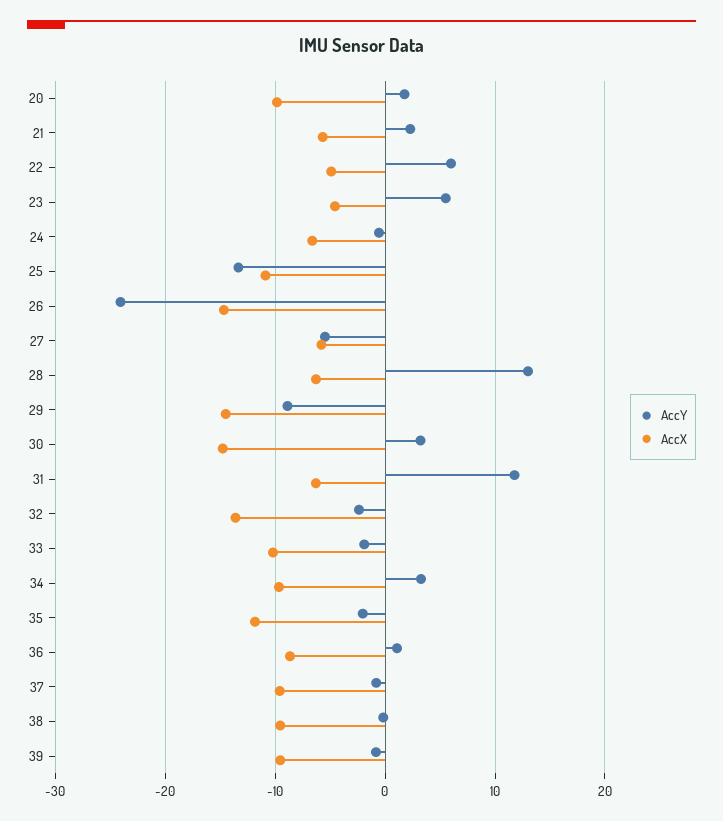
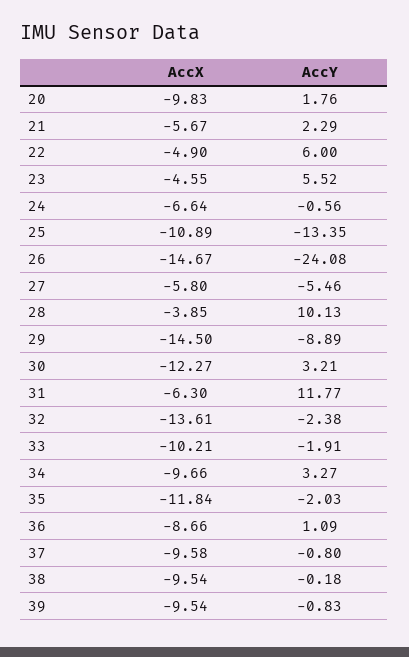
  {
    "AccY": {
      "20": 1.76,
      "21": 2.29,
      "22": 6,
      "23": 5.52,
      "24": -0.56,
      "25": -13.35,
      "26": -24.08,
      "27": -5.46,
-     "28": 13,
+     "28": 10.13,
      "29": -8.89,
      "30": 3.21,
      "31": 11.77,
      "32": -2.38,
      "33": -1.91,
      "34": 3.27,
      "35": -2.03,
      "36": 1.09,
      "37": -0.8,
      "38": -0.18,
      "39": -0.83
    },
    "AccX": {
      "20": -9.83,
      "21": -5.67,
      "22": -4.9,
      "23": -4.55,
      "24": -6.64,
      "25": -10.89,
      "26": -14.67,
      "27": -5.8,
-     "28": -6,
+     "28": -3.85,
      "29": -14.5,
-     "30": -15,
+     "30": -12.27,
      "31": -6.3,
      "32": -13.61,
      "33": -10.21,
      "34": -9.66,
      "35": -11.84,
      "36": -8.66,
      "37": -9.58,
      "38": -9.54,
      "39": -9.54
    }
  }

